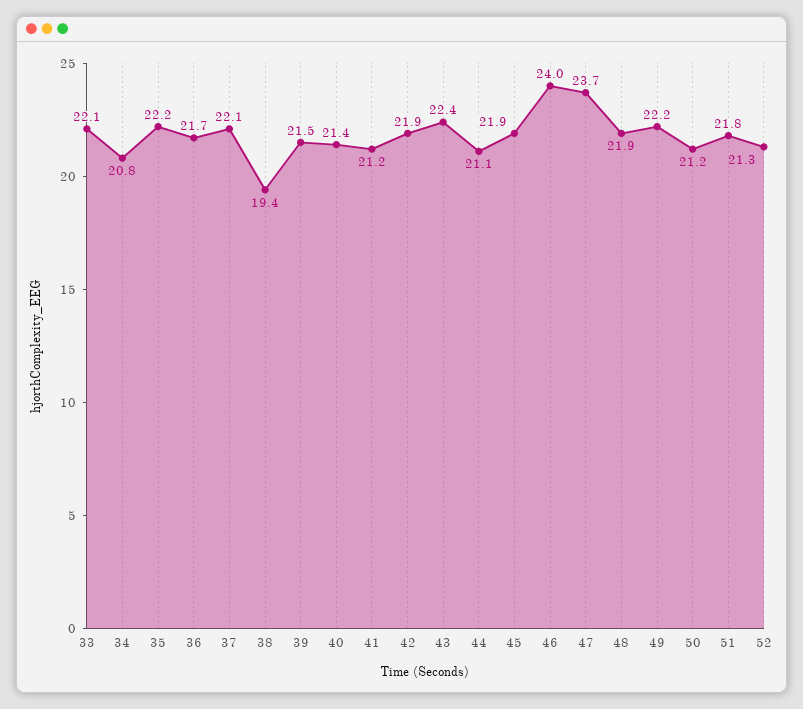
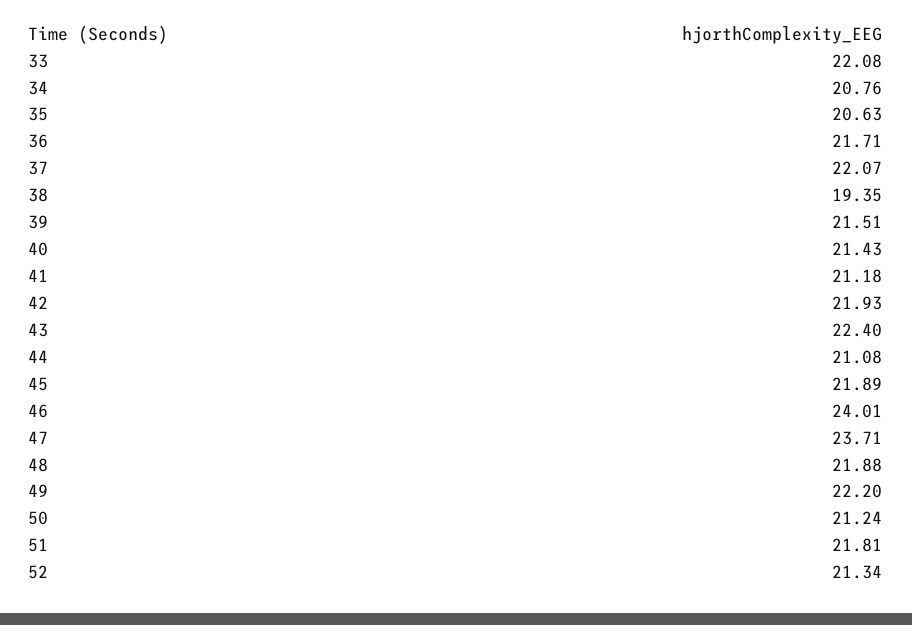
  {
    "33": 22.08,
    "34": 20.76,
-   "35": 22.2,
+   "35": 20.63,
    "36": 21.71,
    "37": 22.07,
    "38": 19.35,
    "39": 21.51,
    "40": 21.43,
    "41": 21.18,
    "42": 21.93,
    "43": 22.4,
    "44": 21.08,
    "45": 21.89,
    "46": 24.01,
    "47": 23.71,
    "48": 21.88,
    "49": 22.2,
    "50": 21.24,
    "51": 21.81,
    "52": 21.34
  }

